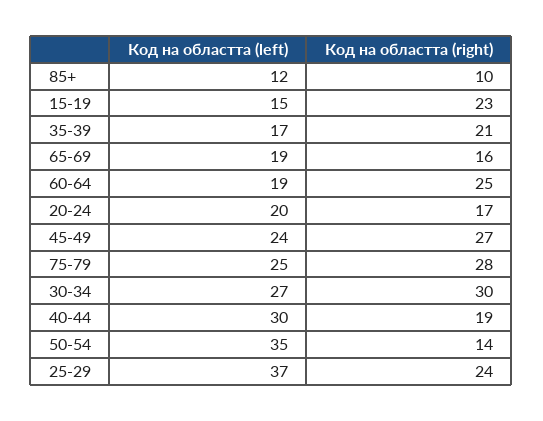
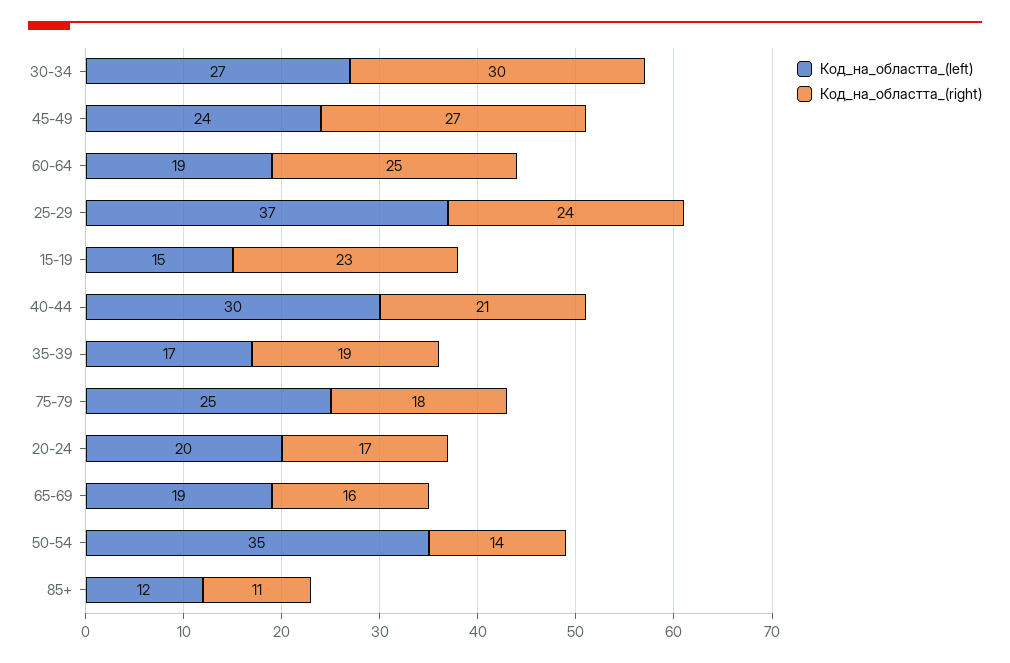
  {
    "Код на областта (left)": {
      "85+": 12,
      "15-19": 15,
      "35-39": 17,
      "65-69": 19,
      "60-64": 19,
      "20-24": 20,
      "45-49": 24,
      "75-79": 25,
      "30-34": 27,
      "40-44": 30,
      "50-54": 35,
      "25-29": 37
    },
    "Код на областта (right)": {
-     "85+": 10,
+     "85+": 11,
      "15-19": 23,
-     "35-39": 21,
+     "35-39": 19,
      "65-69": 16,
      "60-64": 25,
      "20-24": 17,
      "45-49": 27,
-     "75-79": 28,
+     "75-79": 18,
      "30-34": 30,
-     "40-44": 19,
+     "40-44": 21,
      "50-54": 14,
      "25-29": 24
    }
  }

